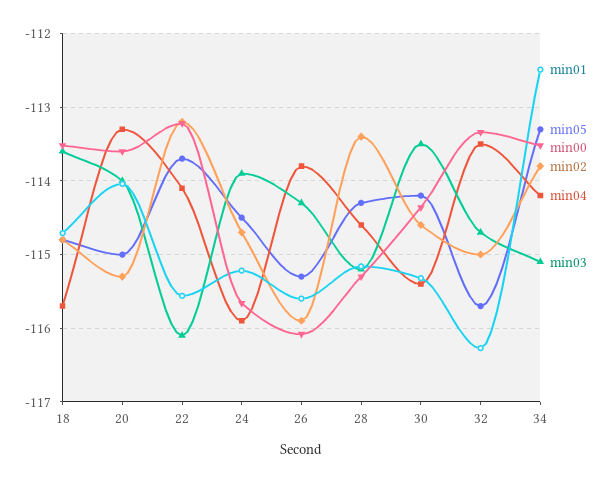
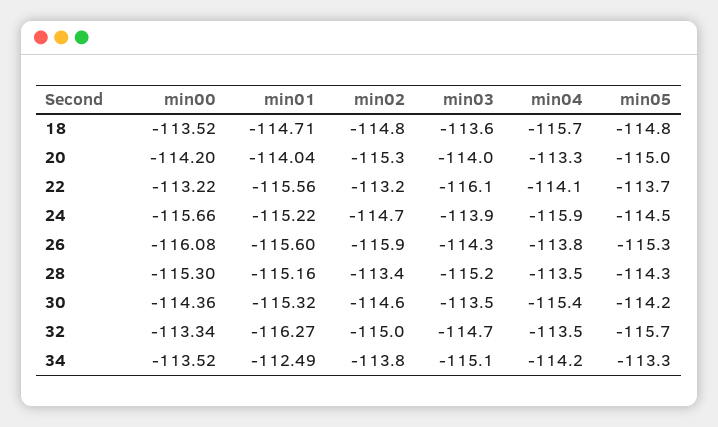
  {
    "min01": {
      "18": -114.71,
      "20": -114.04,
      "22": -115.56,
      "24": -115.22,
      "26": -115.6,
      "28": -115.16,
      "30": -115.32,
      "32": -116.27,
      "34": -112.49
    },
    "min05": {
      "18": -114.8,
      "20": -115,
      "22": -113.7,
      "24": -114.5,
      "26": -115.3,
      "28": -114.3,
      "30": -114.2,
      "32": -115.7,
      "34": -113.3
    },
    "min00": {
      "18": -113.52,
-     "20": -113.6,
+     "20": -114.2,
      "22": -113.22,
      "24": -115.66,
      "26": -116.08,
      "28": -115.3,
      "30": -114.36,
      "32": -113.34,
      "34": -113.52
    },
    "min02": {
      "18": -114.8,
      "20": -115.3,
      "22": -113.2,
      "24": -114.7,
      "26": -115.9,
      "28": -113.4,
      "30": -114.6,
      "32": -115,
      "34": -113.8
    },
    "min04": {
      "18": -115.7,
      "20": -113.3,
      "22": -114.1,
      "24": -115.9,
      "26": -113.8,
-     "28": -114.6,
+     "28": -113.5,
      "30": -115.4,
      "32": -113.5,
      "34": -114.2
    },
    "min03": {
      "18": -113.6,
      "20": -114,
      "22": -116.1,
      "24": -113.9,
      "26": -114.3,
      "28": -115.2,
      "30": -113.5,
      "32": -114.7,
      "34": -115.1
    }
  }

